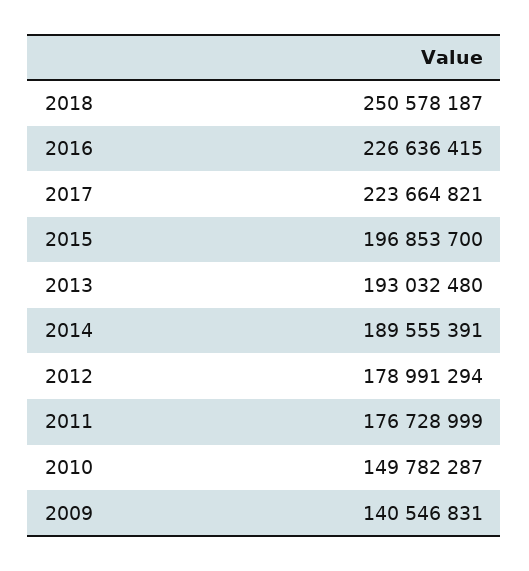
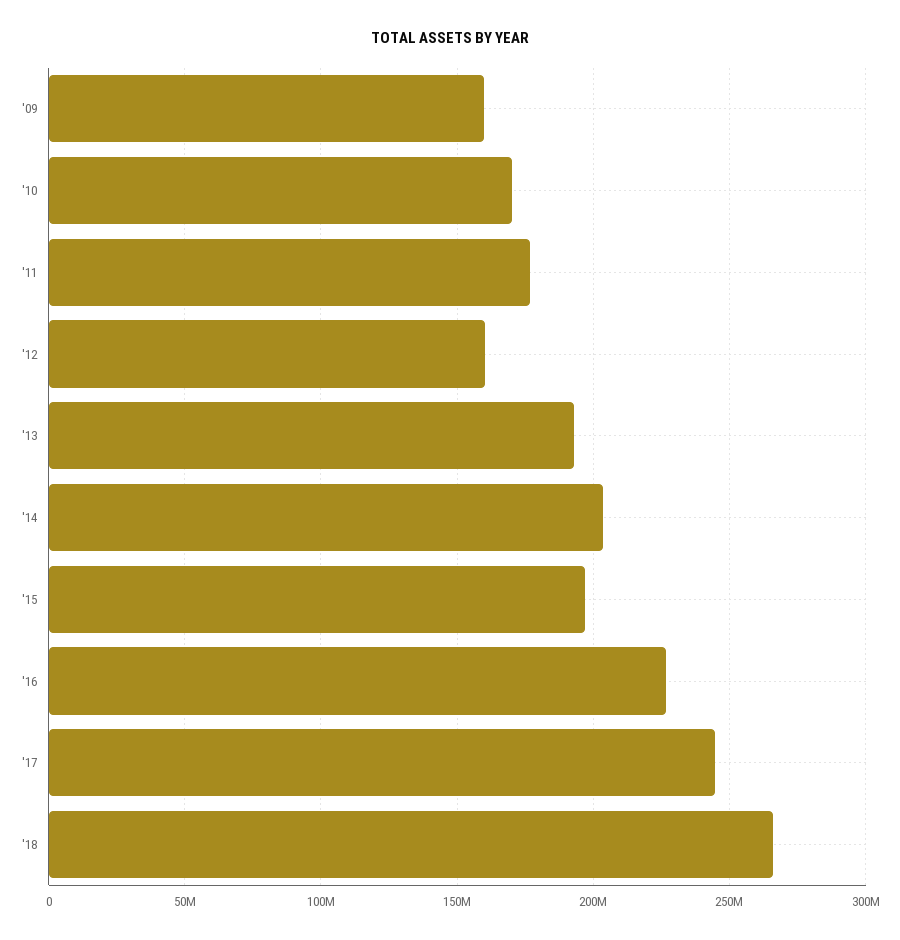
  {
-   "2018": 250578187,
+   "2018": 265000000,
    "2016": 226636415,
-   "2017": 223664821,
+   "2017": 245000000,
    "2015": 196853700,
    "2013": 193032480,
-   "2014": 189555391,
+   "2014": 205000000,
-   "2012": 178991294,
+   "2012": 160000000,
    "2011": 176728999,
-   "2010": 149782287,
+   "2010": 170000000,
-   "2009": 140546831
+   "2009": 160000000
  }

